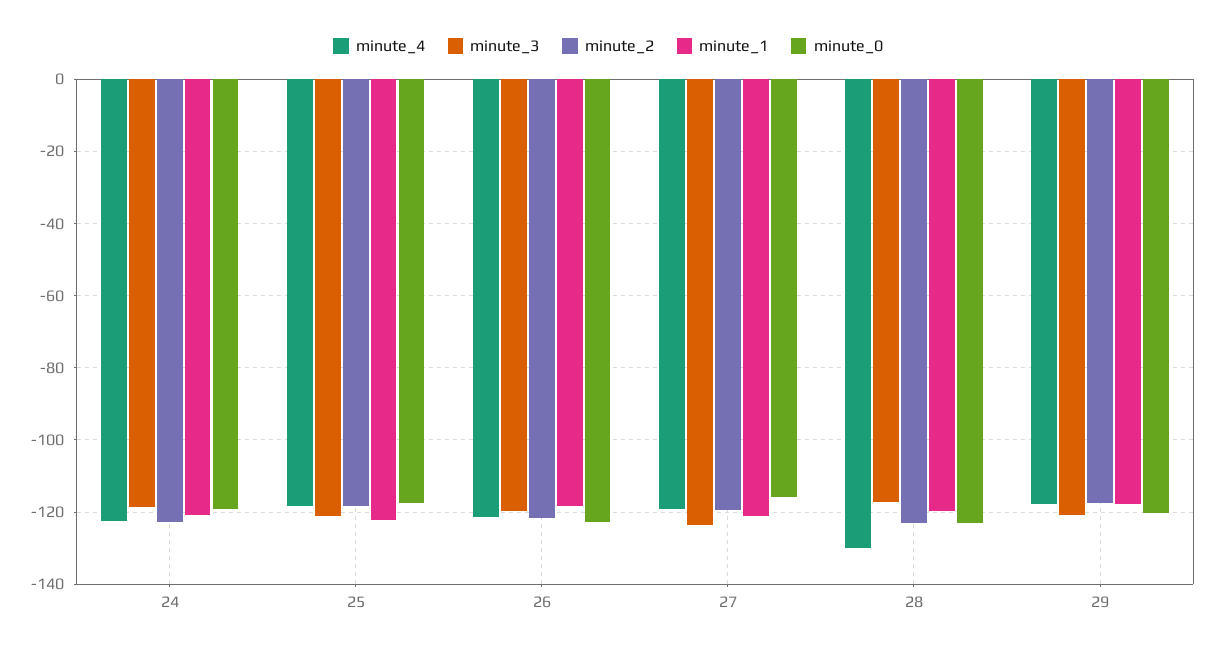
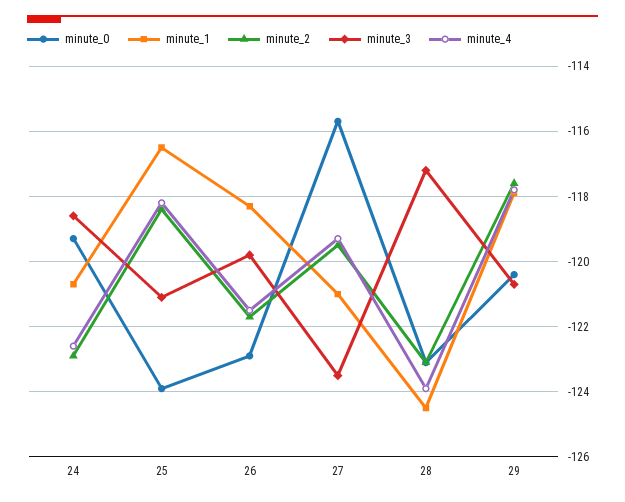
  {
    "minute_4": {
      "24": -122.5,
      "25": -118,
      "26": -121.5,
      "27": -119.5,
-     "28": -130,
+     "28": -124,
      "29": -118
    },
    "minute_3": {
      "24": -118.5,
      "25": -121,
      "26": -120,
      "27": -123.5,
      "28": -117,
      "29": -120.5
    },
    "minute_2": {
      "24": -123,
      "25": -118.5,
      "26": -121.5,
      "27": -119.5,
      "28": -123,
      "29": -117.5
    },
    "minute_1": {
      "24": -120.5,
-     "25": -122,
+     "25": -116.5,
      "26": -118.5,
      "27": -121,
-     "28": -120,
+     "28": -124.5,
      "29": -118
    },
    "minute_0": {
      "24": -119.5,
-     "25": -118,
+     "25": -124,
      "26": -123,
      "27": -115.5,
      "28": -123,
      "29": -120.5
    }
  }

